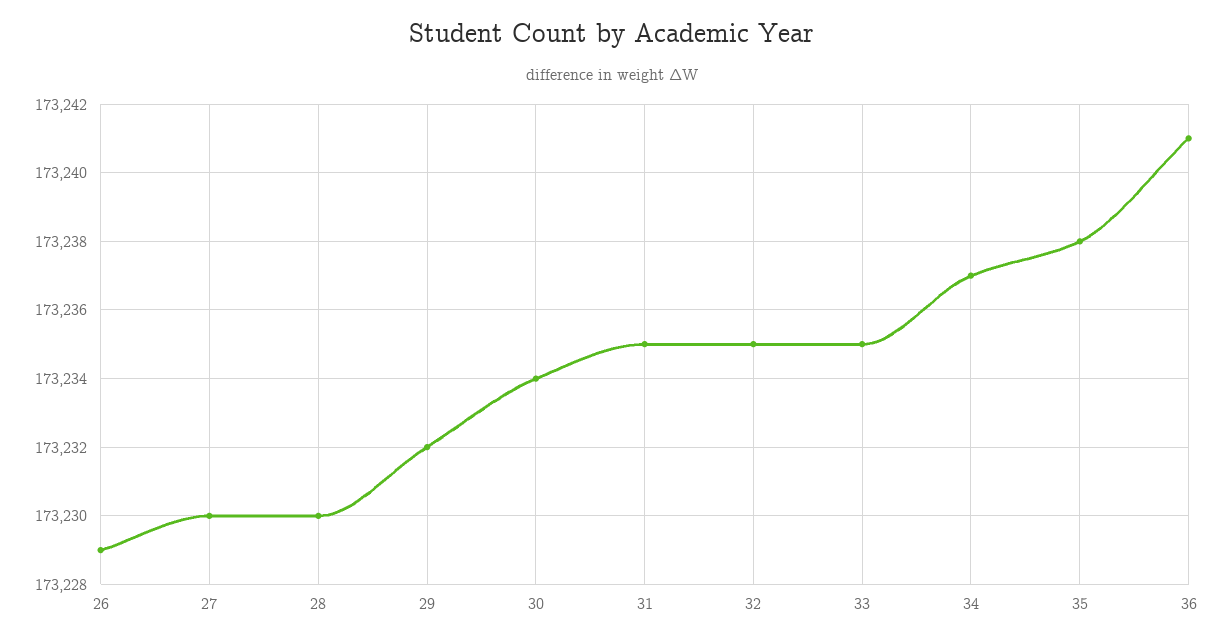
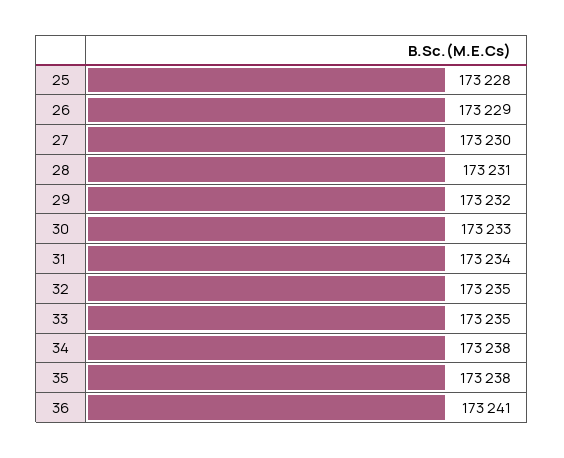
  {
    "26": 173229,
    "27": 173230,
-   "28": 173230,
+   "28": 173231,
    "29": 173232,
-   "30": 173234,
+   "30": 173233,
-   "31": 173235,
+   "31": 173234,
    "32": 173235,
    "33": 173235,
-   "34": 173237,
+   "34": 173238,
    "35": 173238,
-   "36": 173241
+   "36": 173241,
+   "25": 173228
  }

